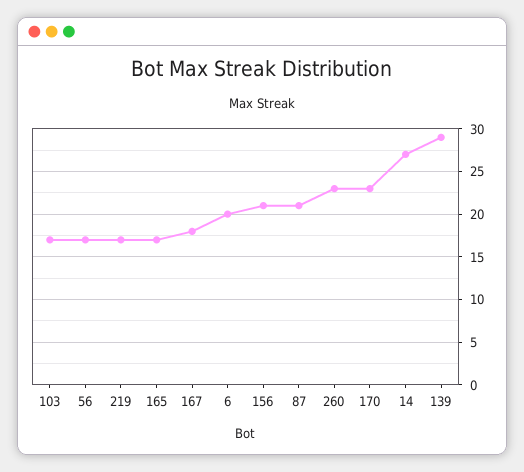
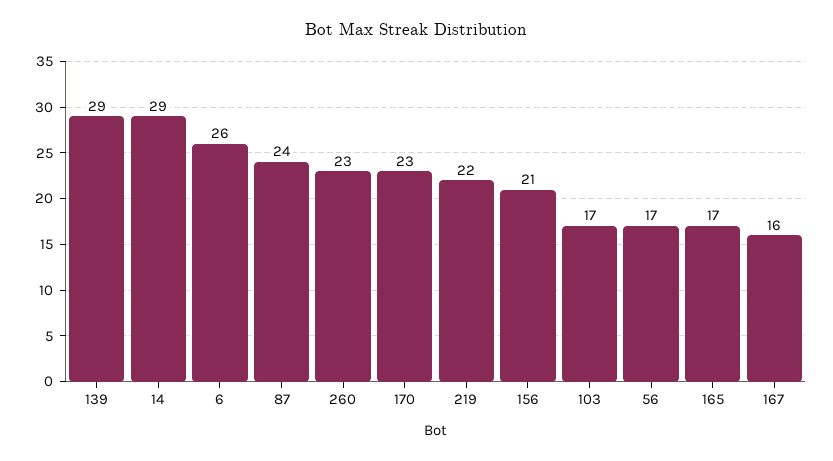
  {
    "103": 17,
    "56": 17,
-   "219": 17,
+   "219": 22,
    "165": 17,
-   "167": 18,
+   "167": 16,
-   "6": 20,
+   "6": 26,
    "156": 21,
-   "87": 21,
+   "87": 24,
    "260": 23,
    "170": 23,
-   "14": 27,
+   "14": 29,
    "139": 29
  }

